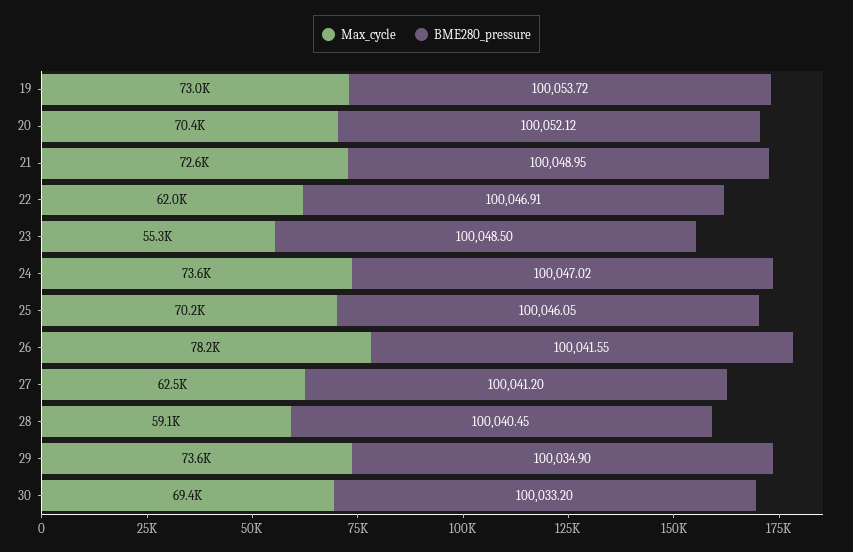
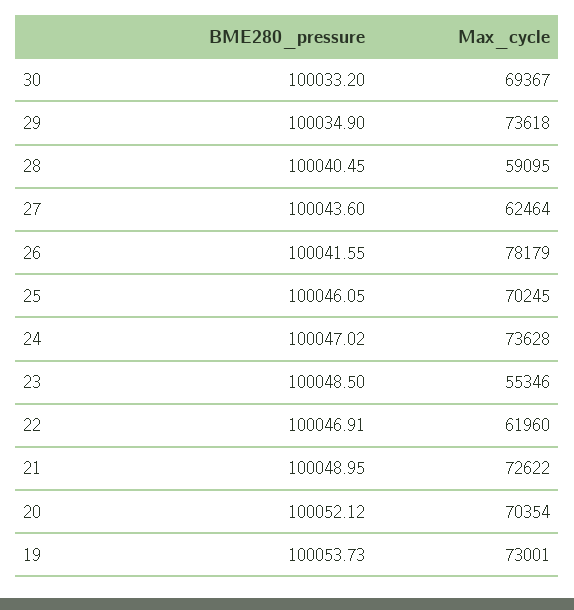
  {
    "Max_cycle": {
      "19": 73001,
      "20": 70354,
      "21": 72622,
      "22": 61960,
      "23": 55346,
      "24": 73628,
      "25": 70245,
      "26": 78179,
      "27": 62464,
      "28": 59095,
      "29": 73618,
      "30": 69367
    },
    "BME280_pressure": {
-     "19": 100053.72,
+     "19": 100053.73,
      "20": 100052.12,
      "21": 100048.95,
      "22": 100046.91,
      "23": 100048.5,
      "24": 100047.02,
      "25": 100046.05,
      "26": 100041.55,
-     "27": 100041.2,
+     "27": 100043.6,
      "28": 100040.45,
      "29": 100034.9,
      "30": 100033.2
    }
  }

